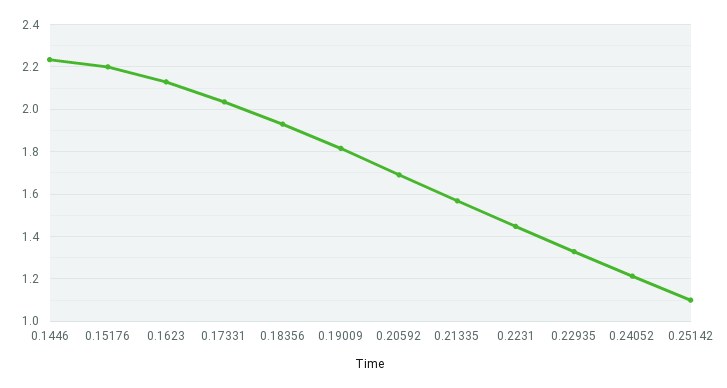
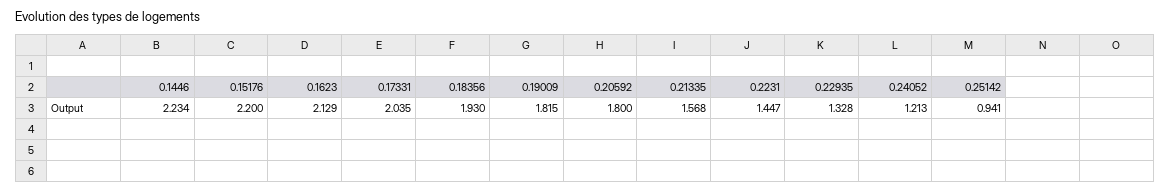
  {
    "0.1446": 2.234,
    "0.15176": 2.2,
    "0.1623": 2.129,
    "0.17331": 2.035,
    "0.18356": 1.93,
    "0.19009": 1.815,
-   "0.20592": 1.7,
+   "0.20592": 1.8,
    "0.21335": 1.568,
    "0.2231": 1.447,
    "0.22935": 1.328,
    "0.24052": 1.213,
-   "0.25142": 1.1
+   "0.25142": 0.941
  }

